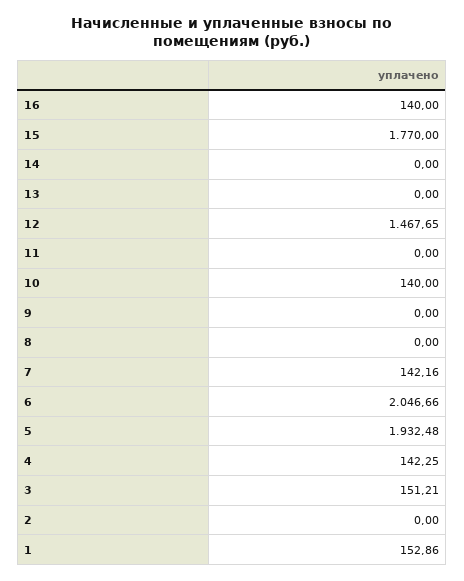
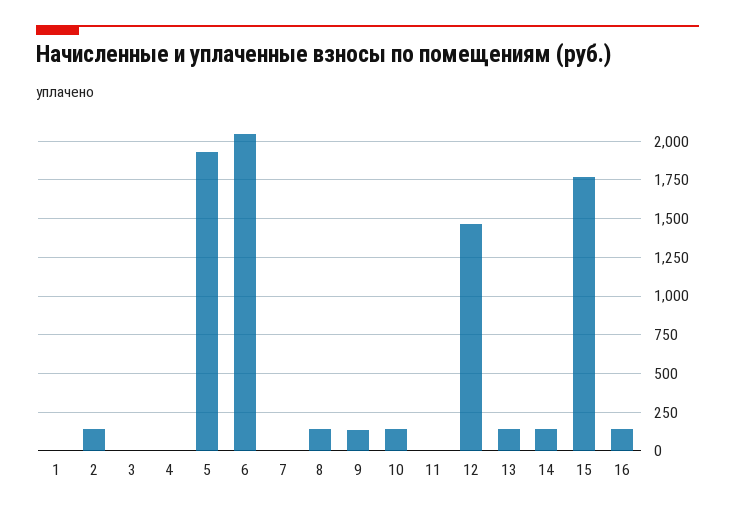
  {
    "16": 140,
    "15": 1770,
-   "14": 0,
+   "14": 150,
-   "13": 0,
+   "13": 150,
    "12": 1467.65,
    "11": 0,
    "10": 140,
-   "9": 0,
+   "9": 150,
-   "8": 0,
+   "8": 150,
-   "7": 142.16,
+   "7": 0,
    "6": 2046.66,
    "5": 1932.48,
-   "4": 142.25,
+   "4": 0,
-   "3": 151.21,
+   "3": 0,
-   "2": 0,
+   "2": 150,
-   "1": 152.86
+   "1": 0
  }

